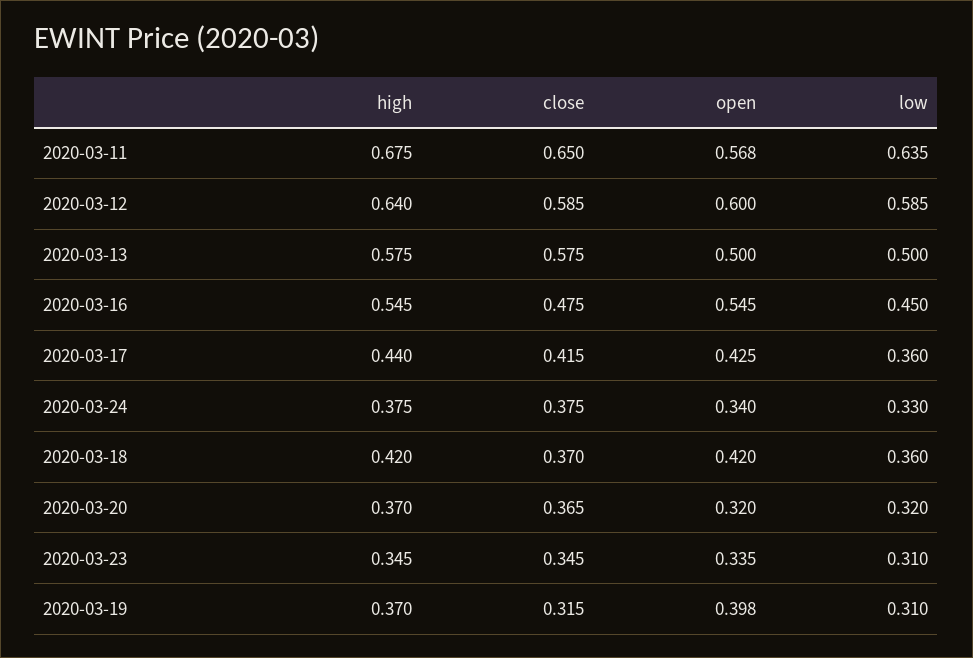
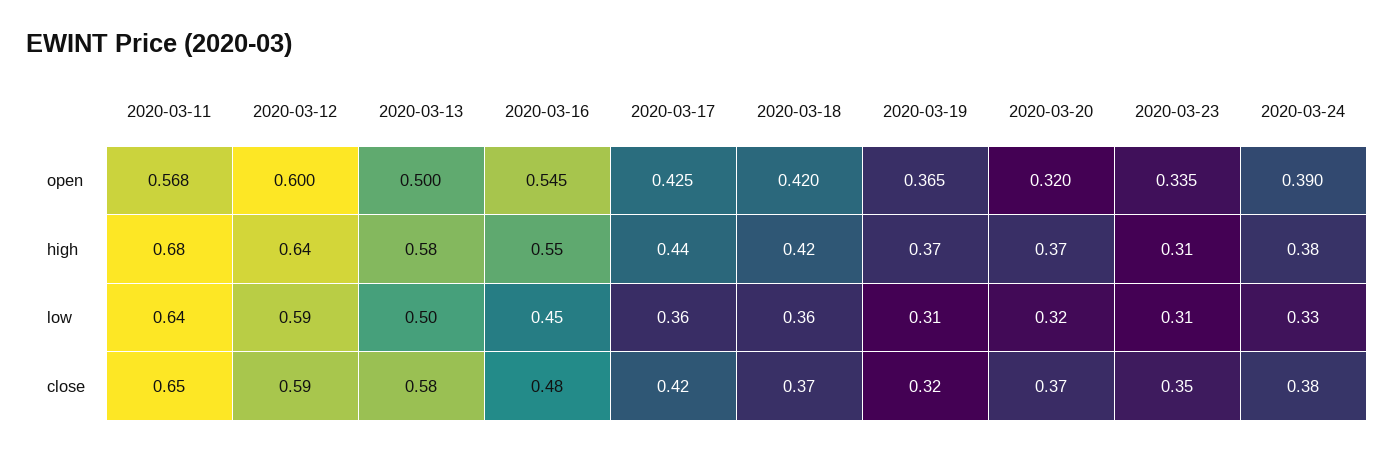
  {
    "high": {
      "2020-03-11": 0.675,
      "2020-03-12": 0.64,
      "2020-03-13": 0.575,
      "2020-03-16": 0.545,
      "2020-03-17": 0.44,
      "2020-03-24": 0.375,
      "2020-03-18": 0.42,
      "2020-03-20": 0.37,
-     "2020-03-23": 0.345,
+     "2020-03-23": 0.31,
      "2020-03-19": 0.37
    },
    "close": {
      "2020-03-11": 0.65,
      "2020-03-12": 0.585,
      "2020-03-13": 0.575,
      "2020-03-16": 0.475,
      "2020-03-17": 0.415,
      "2020-03-24": 0.375,
      "2020-03-18": 0.37,
      "2020-03-20": 0.365,
      "2020-03-23": 0.345,
      "2020-03-19": 0.315
    },
    "open": {
      "2020-03-11": 0.568,
      "2020-03-12": 0.6,
      "2020-03-13": 0.5,
      "2020-03-16": 0.545,
      "2020-03-17": 0.425,
-     "2020-03-24": 0.34,
+     "2020-03-24": 0.39,
      "2020-03-18": 0.42,
      "2020-03-20": 0.32,
      "2020-03-23": 0.335,
-     "2020-03-19": 0.398
+     "2020-03-19": 0.365
    },
    "low": {
      "2020-03-11": 0.635,
      "2020-03-12": 0.585,
      "2020-03-13": 0.5,
      "2020-03-16": 0.45,
      "2020-03-17": 0.36,
      "2020-03-24": 0.33,
      "2020-03-18": 0.36,
      "2020-03-20": 0.32,
      "2020-03-23": 0.31,
      "2020-03-19": 0.31
    }
  }

